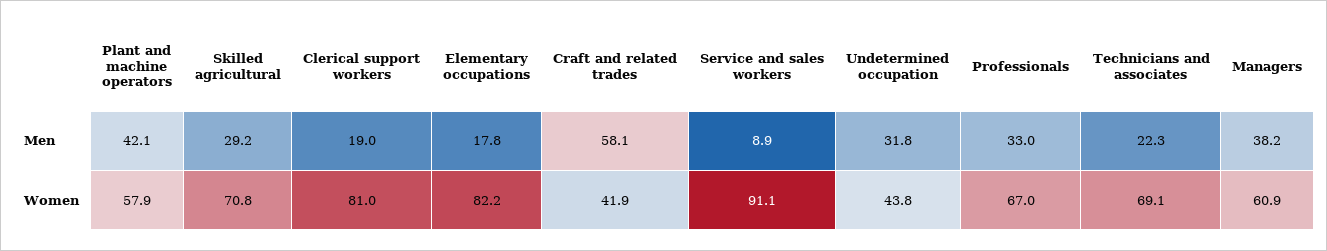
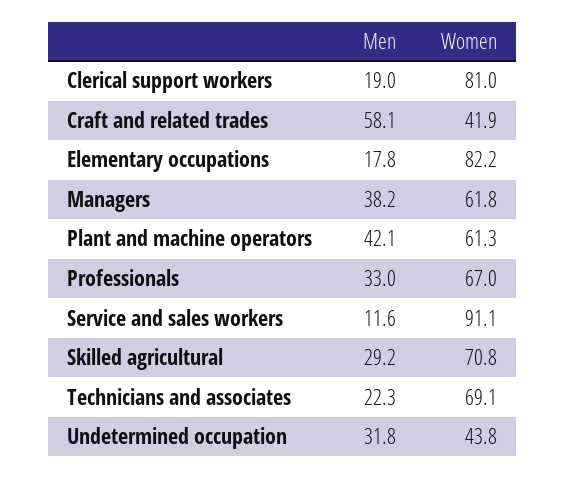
  {
    "Plant and machine operators": {
      "Men": 42.1,
-     "Women": 57.9
+     "Women": 61.3
    },
    "Skilled agricultural": {
      "Men": 29.2,
      "Women": 70.8
    },
    "Clerical support workers": {
      "Men": 19,
      "Women": 81
    },
    "Elementary occupations": {
      "Men": 17.8,
      "Women": 82.2
    },
    "Craft and related trades": {
      "Men": 58.1,
      "Women": 41.9
    },
    "Service and sales workers": {
-     "Men": 8.9,
+     "Men": 11.6,
      "Women": 91.1
    },
    "Undetermined occupation": {
      "Men": 31.8,
      "Women": 43.8
    },
    "Professionals": {
      "Men": 33,
      "Women": 67
    },
    "Technicians and associates": {
      "Men": 22.3,
      "Women": 69.1
    },
    "Managers": {
      "Men": 38.2,
-     "Women": 60.9
+     "Women": 61.8
    }
  }

